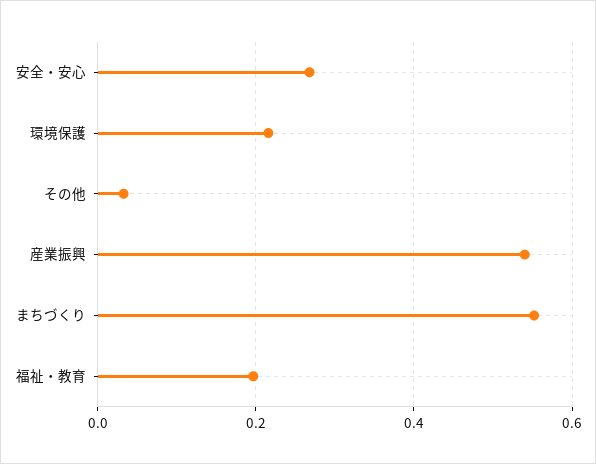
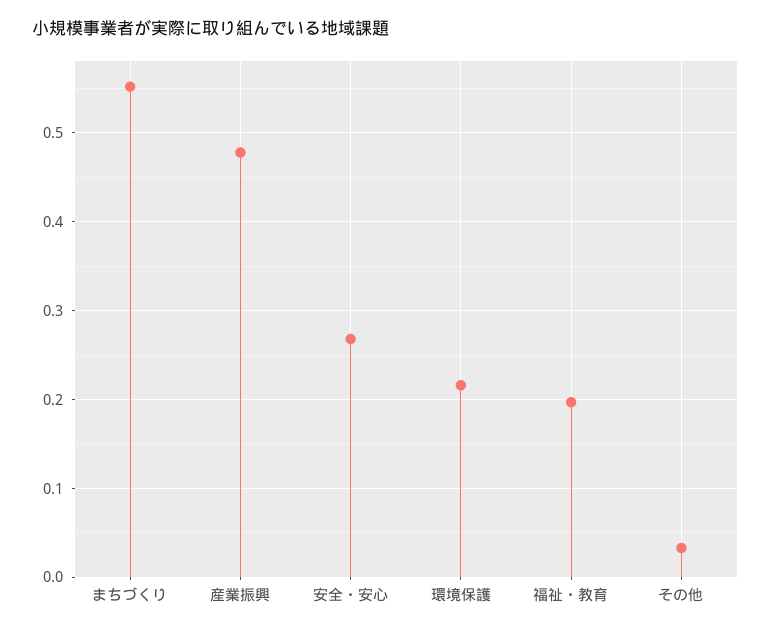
  {
    "安全・安心": 0.27,
    "環境保護": 0.22,
    "その他": 0.03,
-   "産業振興": 0.54,
+   "産業振興": 0.48,
    "まちづくり": 0.55,
    "福祉・教育": 0.2
  }

